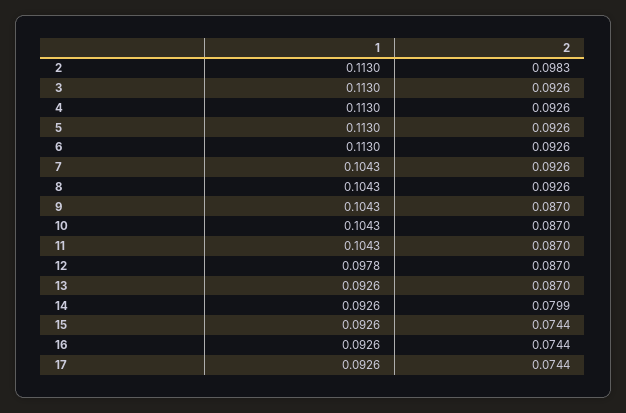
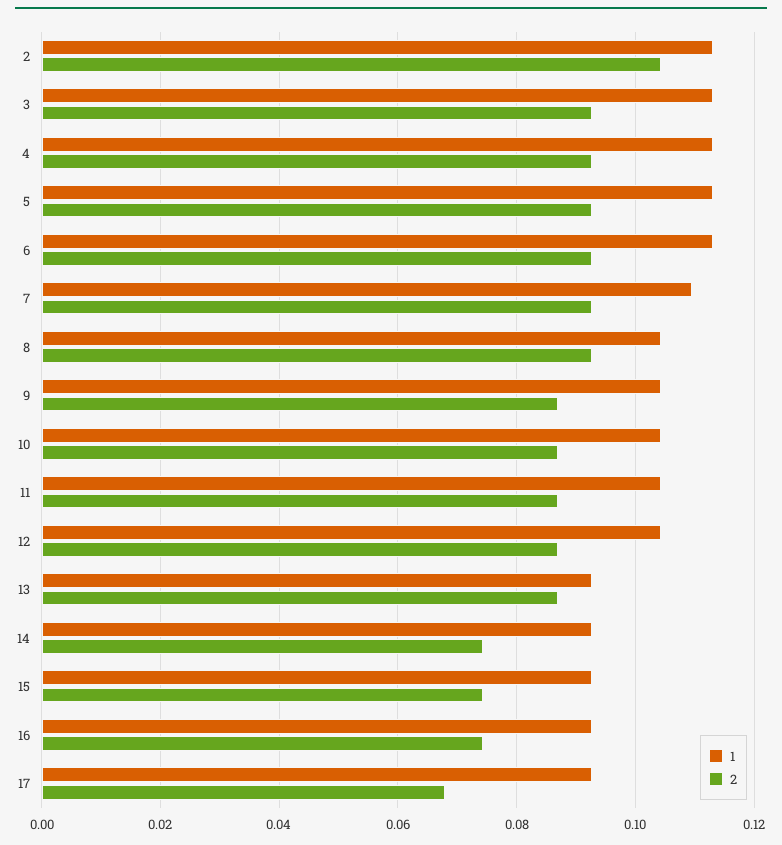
  {
    "1": {
      "2": 0.113,
      "3": 0.113,
      "4": 0.113,
      "5": 0.113,
      "6": 0.113,
-     "7": 0.1043,
+     "7": 0.11,
      "8": 0.1043,
      "9": 0.1043,
      "10": 0.1043,
      "11": 0.1043,
-     "12": 0.0978,
+     "12": 0.104,
      "13": 0.0926,
      "14": 0.0926,
      "15": 0.0926,
      "16": 0.0926,
      "17": 0.0926
    },
    "2": {
-     "2": 0.0983,
+     "2": 0.104,
      "3": 0.0926,
      "4": 0.0926,
      "5": 0.0926,
      "6": 0.0926,
      "7": 0.0926,
      "8": 0.0926,
      "9": 0.087,
      "10": 0.087,
      "11": 0.087,
      "12": 0.087,
      "13": 0.087,
-     "14": 0.0799,
+     "14": 0.074,
      "15": 0.0744,
      "16": 0.0744,
-     "17": 0.0744
+     "17": 0.068
    }
  }

